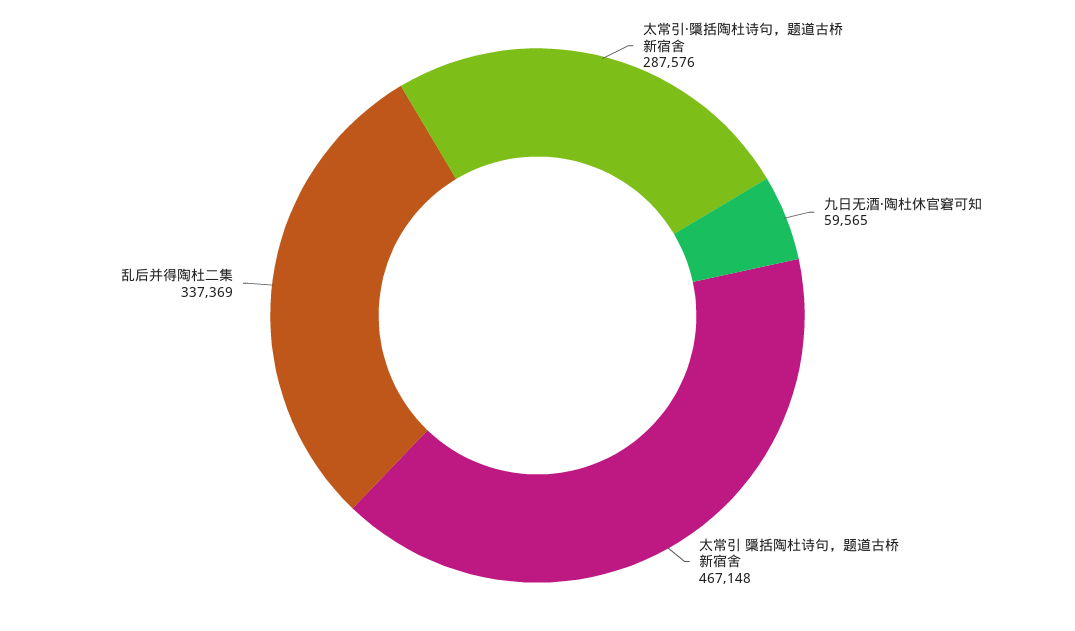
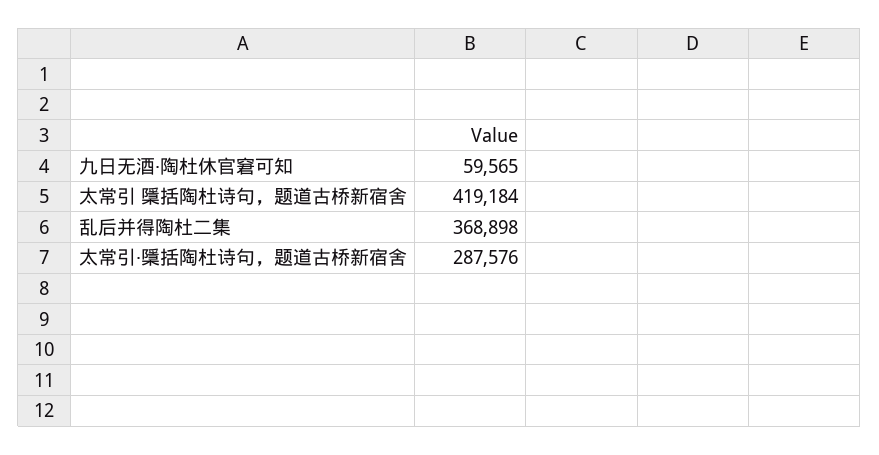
  {
    "太常引·檃括陶杜诗句，题道古桥新宿舍": 287576,
    "九日无酒·陶杜休官窘可知": 59565,
-   "太常引 檃括陶杜诗句，题道古桥新宿舍": 467148,
+   "太常引 檃括陶杜诗句，题道古桥新宿舍": 419184,
-   "乱后并得陶杜二集": 337369
+   "乱后并得陶杜二集": 368898
  }

